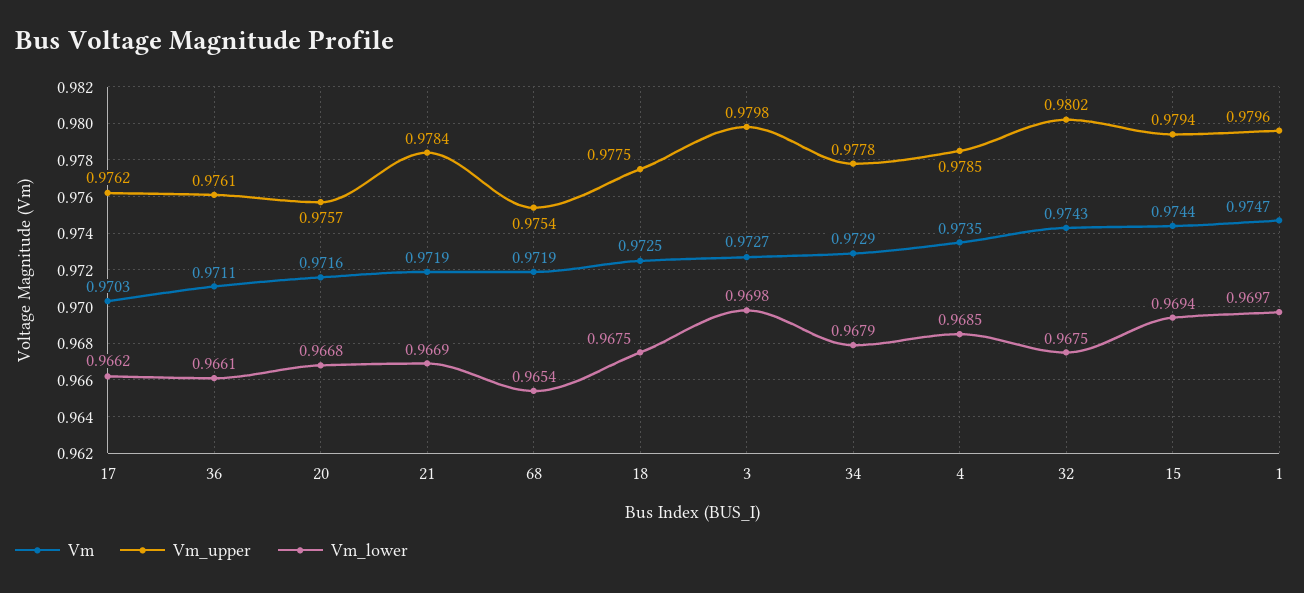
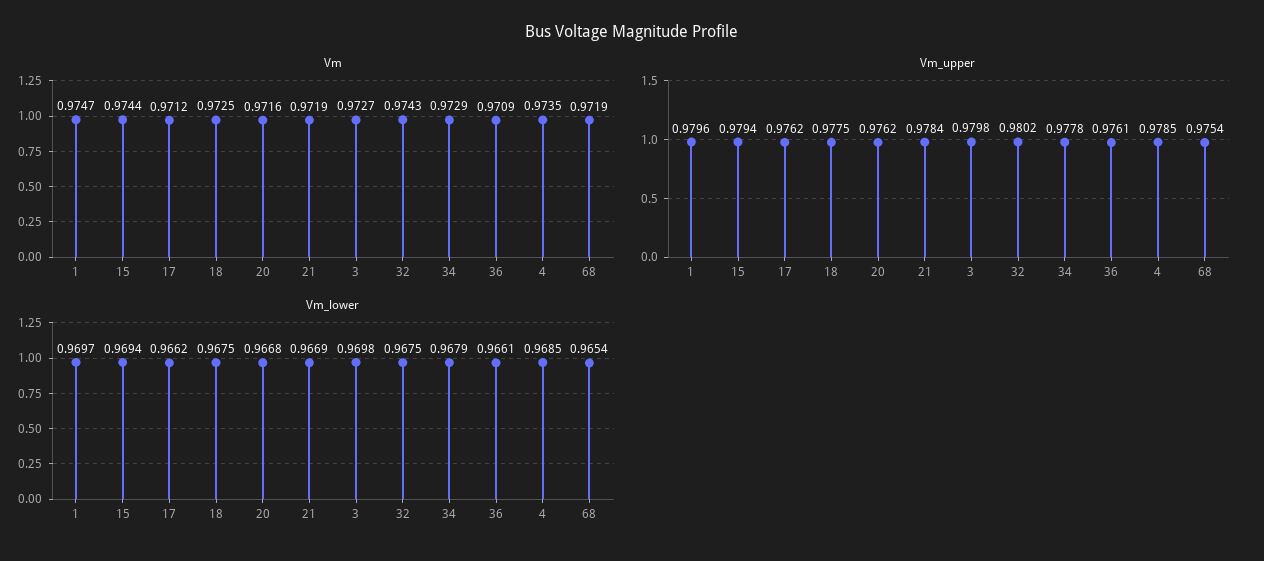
  {
    "Vm": {
-     "17": 0.9703,
+     "17": 0.9712,
-     "36": 0.9711,
+     "36": 0.9709,
      "20": 0.9716,
      "21": 0.9719,
      "68": 0.9719,
      "18": 0.9725,
      "3": 0.9727,
      "34": 0.9729,
      "4": 0.9735,
      "32": 0.9743,
      "15": 0.9744,
      "1": 0.9747
    },
    "Vm_upper": {
      "17": 0.9762,
      "36": 0.9761,
-     "20": 0.9757,
+     "20": 0.9762,
      "21": 0.9784,
      "68": 0.9754,
      "18": 0.9775,
      "3": 0.9798,
      "34": 0.9778,
      "4": 0.9785,
      "32": 0.9802,
      "15": 0.9794,
      "1": 0.9796
    },
    "Vm_lower": {
      "17": 0.9662,
      "36": 0.9661,
      "20": 0.9668,
      "21": 0.9669,
      "68": 0.9654,
      "18": 0.9675,
      "3": 0.9698,
      "34": 0.9679,
      "4": 0.9685,
      "32": 0.9675,
      "15": 0.9694,
      "1": 0.9697
    }
  }

